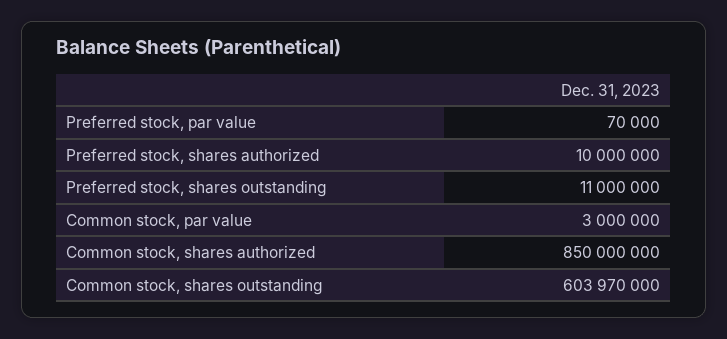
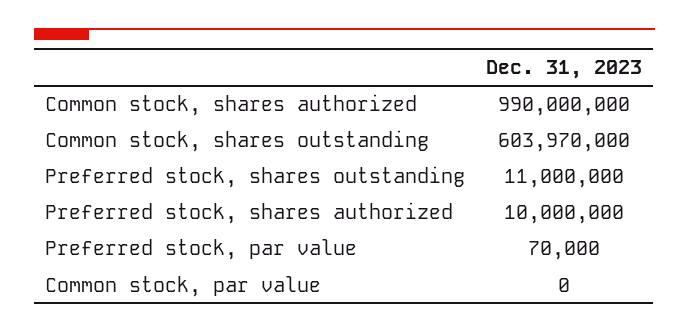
  {
    "Preferred stock, par value": 70000,
    "Preferred stock, shares authorized": 10000000,
    "Preferred stock, shares outstanding": 11000000,
-   "Common stock, par value": 3000000,
+   "Common stock, par value": 0,
-   "Common stock, shares authorized": 850000000,
+   "Common stock, shares authorized": 990000000,
    "Common stock, shares outstanding": 603970000
  }

